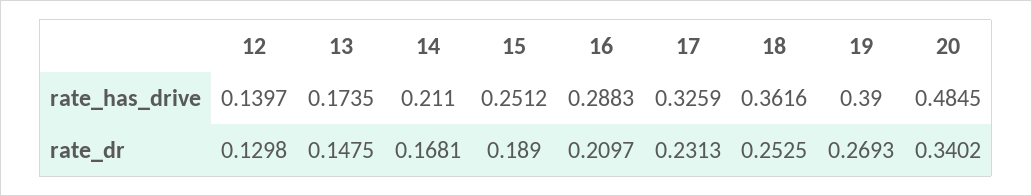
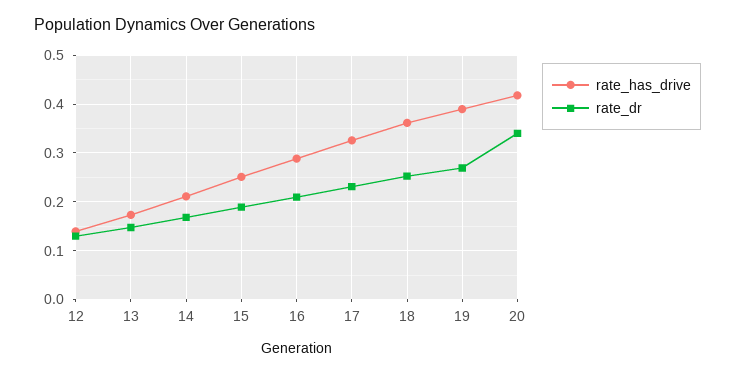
  {
    "rate_has_drive": {
      "12": 0.1397,
      "13": 0.1735,
      "14": 0.211,
      "15": 0.2512,
      "16": 0.2883,
      "17": 0.3259,
      "18": 0.3616,
      "19": 0.39,
-     "20": 0.4845
+     "20": 0.42
    },
    "rate_dr": {
      "12": 0.1298,
      "13": 0.1475,
      "14": 0.1681,
      "15": 0.189,
      "16": 0.2097,
      "17": 0.2313,
      "18": 0.2525,
      "19": 0.2693,
      "20": 0.3402
    }
  }

